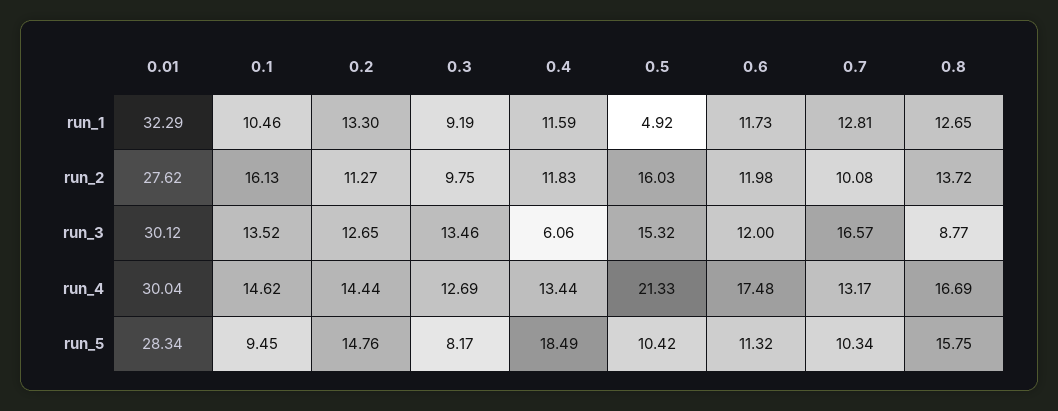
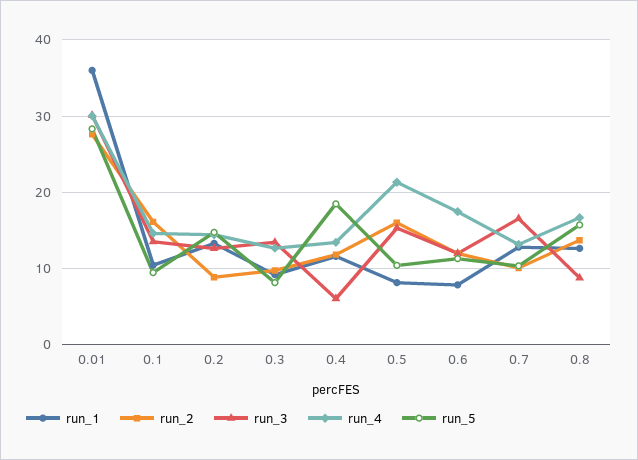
  {
    "run_1": {
-     "0.01": 32.29,
+     "0.01": 36,
      "0.1": 10.46,
      "0.2": 13.3,
      "0.3": 9.19,
      "0.4": 11.59,
-     "0.5": 4.92,
+     "0.5": 8,
-     "0.6": 11.73,
+     "0.6": 8,
      "0.7": 12.81,
      "0.8": 12.65
    },
    "run_2": {
      "0.01": 27.62,
      "0.1": 16.13,
-     "0.2": 11.27,
+     "0.2": 9,
      "0.3": 9.75,
      "0.4": 11.83,
      "0.5": 16.03,
      "0.6": 11.98,
      "0.7": 10.08,
      "0.8": 13.72
    },
    "run_3": {
      "0.01": 30.12,
      "0.1": 13.52,
      "0.2": 12.65,
      "0.3": 13.46,
      "0.4": 6.06,
      "0.5": 15.32,
      "0.6": 12,
      "0.7": 16.57,
      "0.8": 8.77
    },
    "run_4": {
      "0.01": 30.04,
      "0.1": 14.62,
      "0.2": 14.44,
      "0.3": 12.69,
      "0.4": 13.44,
      "0.5": 21.33,
      "0.6": 17.48,
      "0.7": 13.17,
      "0.8": 16.69
    },
    "run_5": {
      "0.01": 28.34,
      "0.1": 9.45,
      "0.2": 14.76,
      "0.3": 8.17,
      "0.4": 18.49,
      "0.5": 10.42,
      "0.6": 11.32,
      "0.7": 10.34,
      "0.8": 15.75
    }
  }

